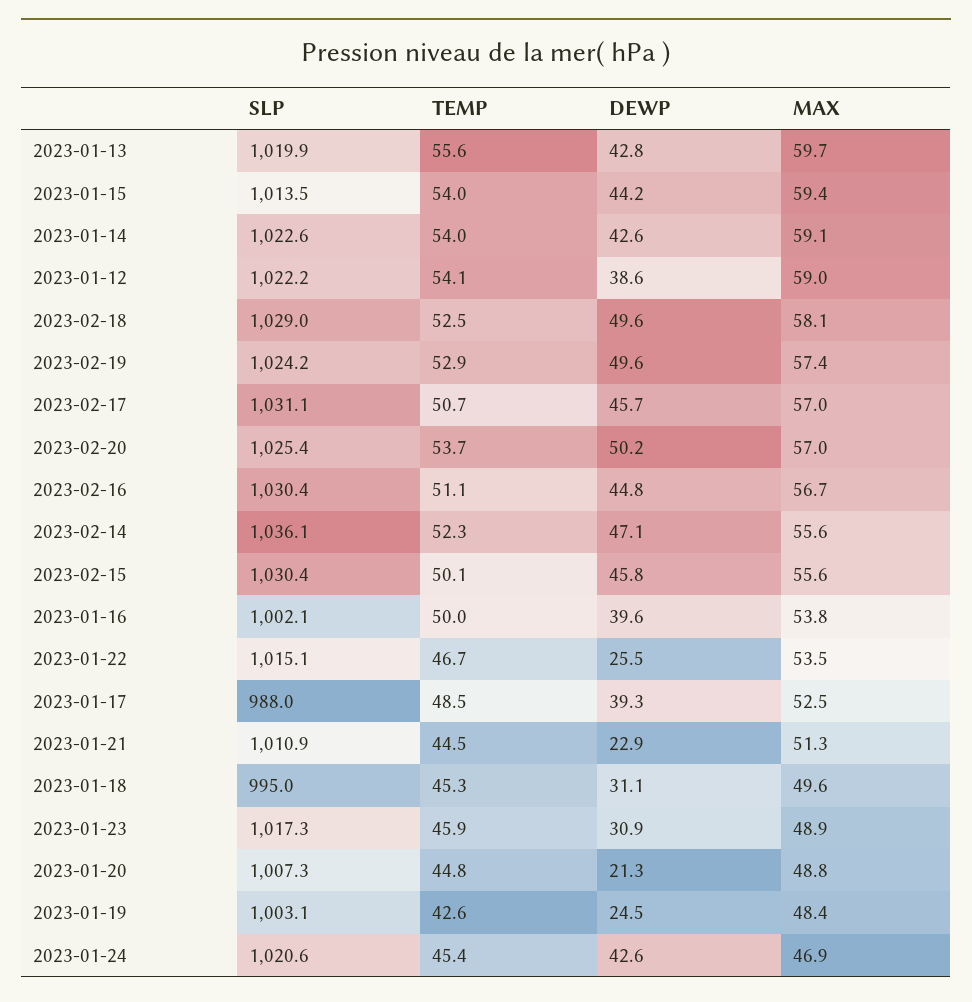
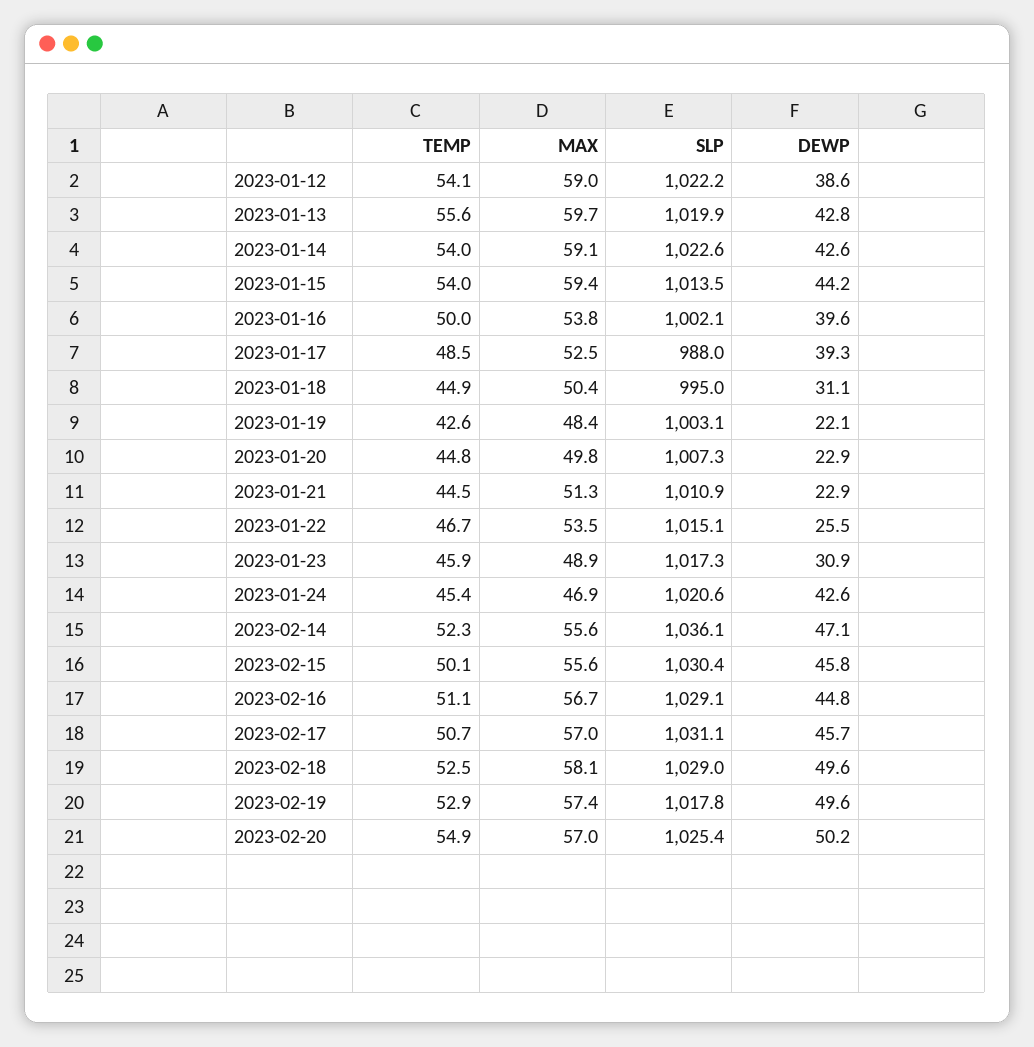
  {
    "SLP": {
      "2023-01-13": 1019.9,
      "2023-01-15": 1013.5,
      "2023-01-14": 1022.6,
      "2023-01-12": 1022.2,
      "2023-02-18": 1029,
-     "2023-02-19": 1024.2,
+     "2023-02-19": 1017.8,
      "2023-02-17": 1031.1,
      "2023-02-20": 1025.4,
-     "2023-02-16": 1030.4,
+     "2023-02-16": 1029.1,
      "2023-02-14": 1036.1,
      "2023-02-15": 1030.4,
      "2023-01-16": 1002.1,
      "2023-01-22": 1015.1,
      "2023-01-17": 988,
      "2023-01-21": 1010.9,
      "2023-01-18": 995,
      "2023-01-23": 1017.3,
      "2023-01-20": 1007.3,
      "2023-01-19": 1003.1,
      "2023-01-24": 1020.6
    },
    "TEMP": {
      "2023-01-13": 55.6,
      "2023-01-15": 54,
      "2023-01-14": 54,
      "2023-01-12": 54.1,
      "2023-02-18": 52.5,
      "2023-02-19": 52.9,
      "2023-02-17": 50.7,
-     "2023-02-20": 53.7,
+     "2023-02-20": 54.9,
      "2023-02-16": 51.1,
      "2023-02-14": 52.3,
      "2023-02-15": 50.1,
      "2023-01-16": 50,
      "2023-01-22": 46.7,
      "2023-01-17": 48.5,
      "2023-01-21": 44.5,
-     "2023-01-18": 45.3,
+     "2023-01-18": 44.9,
      "2023-01-23": 45.9,
      "2023-01-20": 44.8,
      "2023-01-19": 42.6,
      "2023-01-24": 45.4
    },
    "DEWP": {
      "2023-01-13": 42.8,
      "2023-01-15": 44.2,
      "2023-01-14": 42.6,
      "2023-01-12": 38.6,
      "2023-02-18": 49.6,
      "2023-02-19": 49.6,
      "2023-02-17": 45.7,
      "2023-02-20": 50.2,
      "2023-02-16": 44.8,
      "2023-02-14": 47.1,
      "2023-02-15": 45.8,
      "2023-01-16": 39.6,
      "2023-01-22": 25.5,
      "2023-01-17": 39.3,
      "2023-01-21": 22.9,
      "2023-01-18": 31.1,
      "2023-01-23": 30.9,
-     "2023-01-20": 21.3,
+     "2023-01-20": 22.9,
-     "2023-01-19": 24.5,
+     "2023-01-19": 22.1,
      "2023-01-24": 42.6
    },
    "MAX": {
      "2023-01-13": 59.7,
      "2023-01-15": 59.4,
      "2023-01-14": 59.1,
      "2023-01-12": 59,
      "2023-02-18": 58.1,
      "2023-02-19": 57.4,
      "2023-02-17": 57,
      "2023-02-20": 57,
      "2023-02-16": 56.7,
      "2023-02-14": 55.6,
      "2023-02-15": 55.6,
      "2023-01-16": 53.8,
      "2023-01-22": 53.5,
      "2023-01-17": 52.5,
      "2023-01-21": 51.3,
-     "2023-01-18": 49.6,
+     "2023-01-18": 50.4,
      "2023-01-23": 48.9,
-     "2023-01-20": 48.8,
+     "2023-01-20": 49.8,
      "2023-01-19": 48.4,
      "2023-01-24": 46.9
    }
  }

